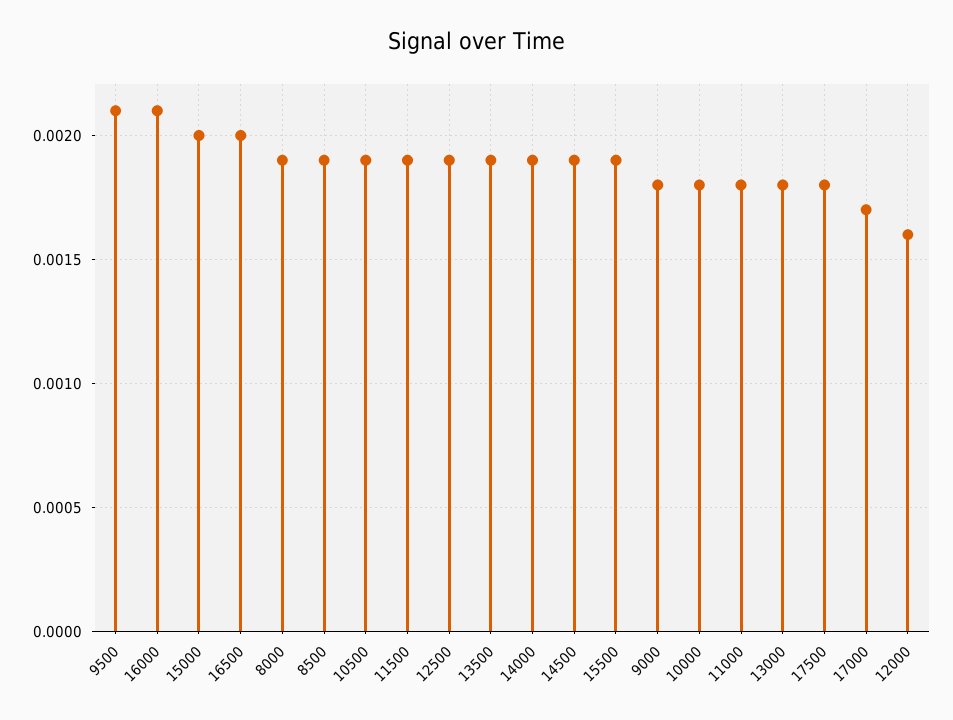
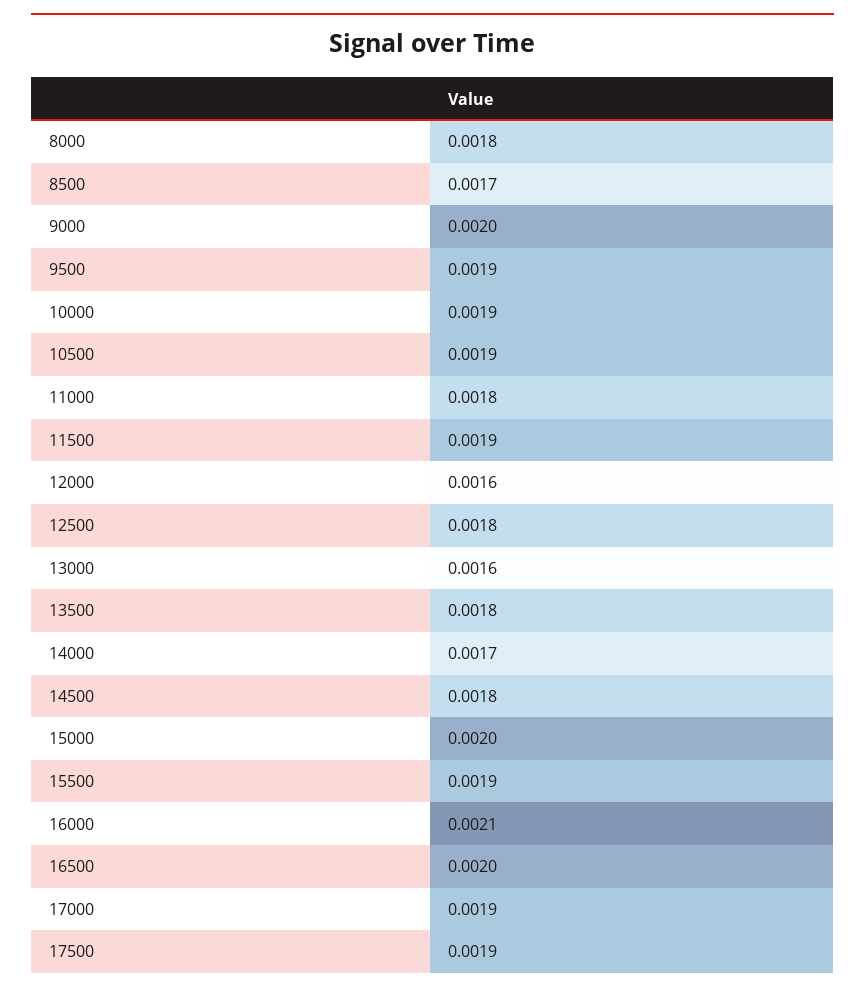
  {
-   "9500": 0.0021,
+   "9500": 0.0019,
    "16000": 0.0021,
    "15000": 0.002,
    "16500": 0.002,
-   "8000": 0.0019,
+   "8000": 0.0018,
-   "8500": 0.0019,
+   "8500": 0.0017,
    "10500": 0.0019,
    "11500": 0.0019,
-   "12500": 0.0019,
+   "12500": 0.0018,
-   "13500": 0.0019,
+   "13500": 0.0018,
-   "14000": 0.0019,
+   "14000": 0.0017,
-   "14500": 0.0019,
+   "14500": 0.0018,
    "15500": 0.0019,
-   "9000": 0.0018,
+   "9000": 0.002,
-   "10000": 0.0018,
+   "10000": 0.0019,
    "11000": 0.0018,
-   "13000": 0.0018,
+   "13000": 0.0016,
-   "17500": 0.0018,
+   "17500": 0.0019,
-   "17000": 0.0017,
+   "17000": 0.0019,
    "12000": 0.0016
  }

